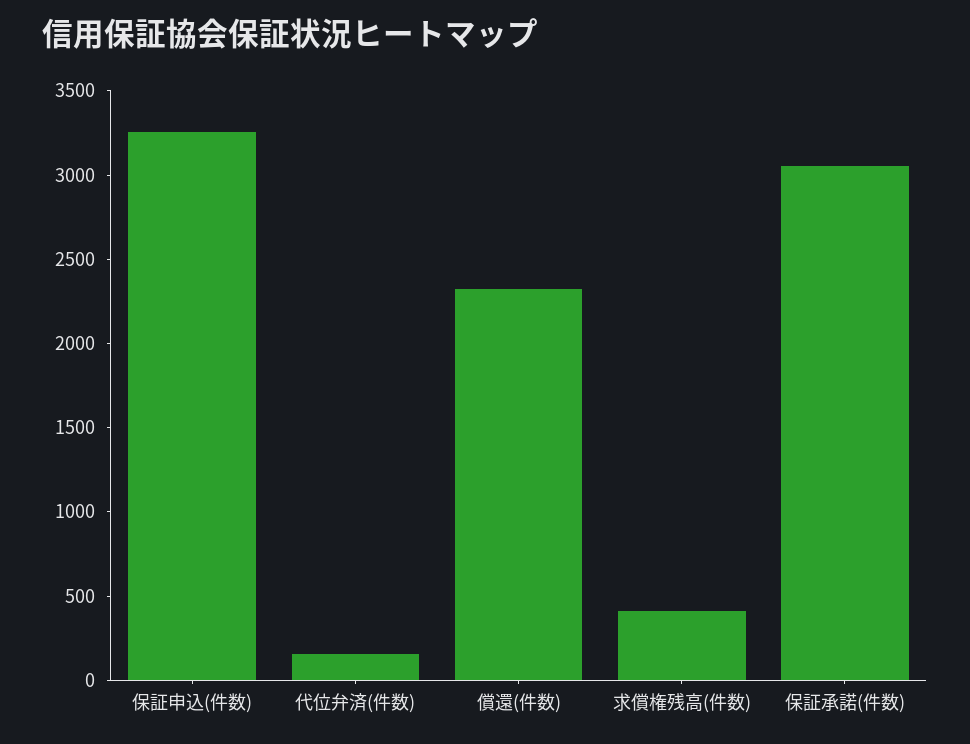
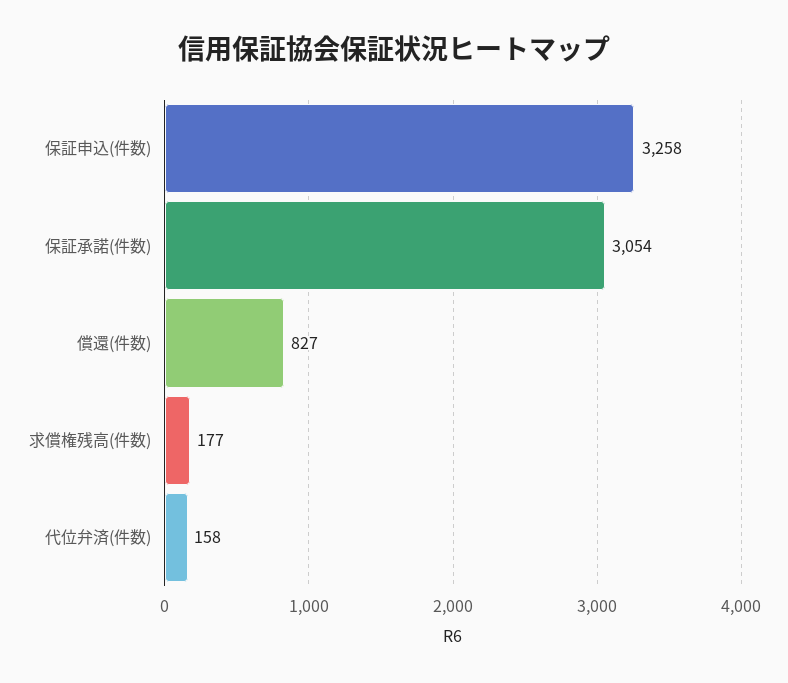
  {
    "保証申込(件数)": 3258,
    "代位弁済(件数)": 158,
-   "償還(件数)": 2300,
+   "償還(件数)": 827,
-   "求償権残高(件数)": 400,
+   "求償権残高(件数)": 177,
    "保証承諾(件数)": 3054
  }

